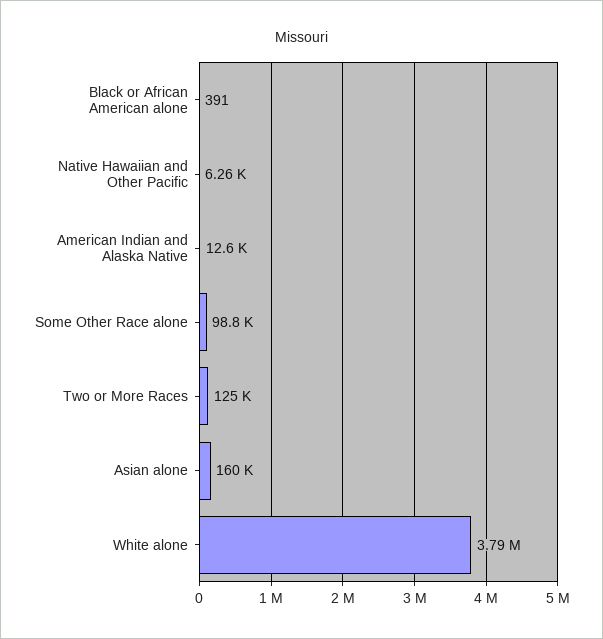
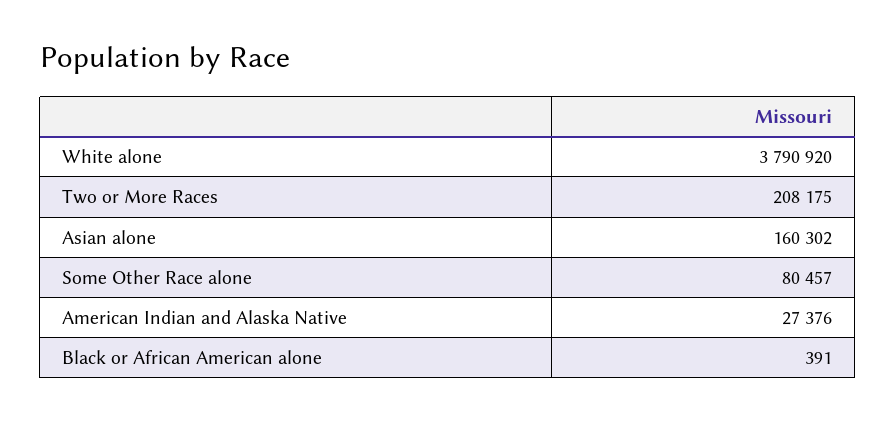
  {
    "Black or African American alone": 391,
-   "Native Hawaiian and Other Pacific": 6260,
-   "American Indian and Alaska Native": 12600,
+   "American Indian and Alaska Native": 27376,
-   "Some Other Race alone": 98800,
+   "Some Other Race alone": 80457,
-   "Two or More Races": 125000,
+   "Two or More Races": 208175,
    "Asian alone": 160302,
    "White alone": 3790920
  }

